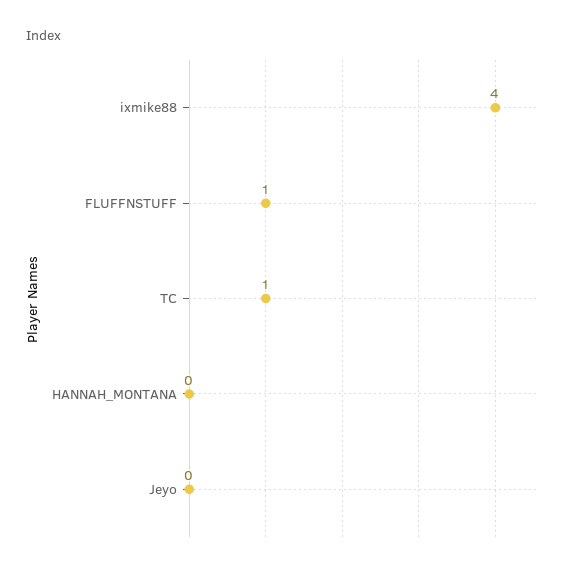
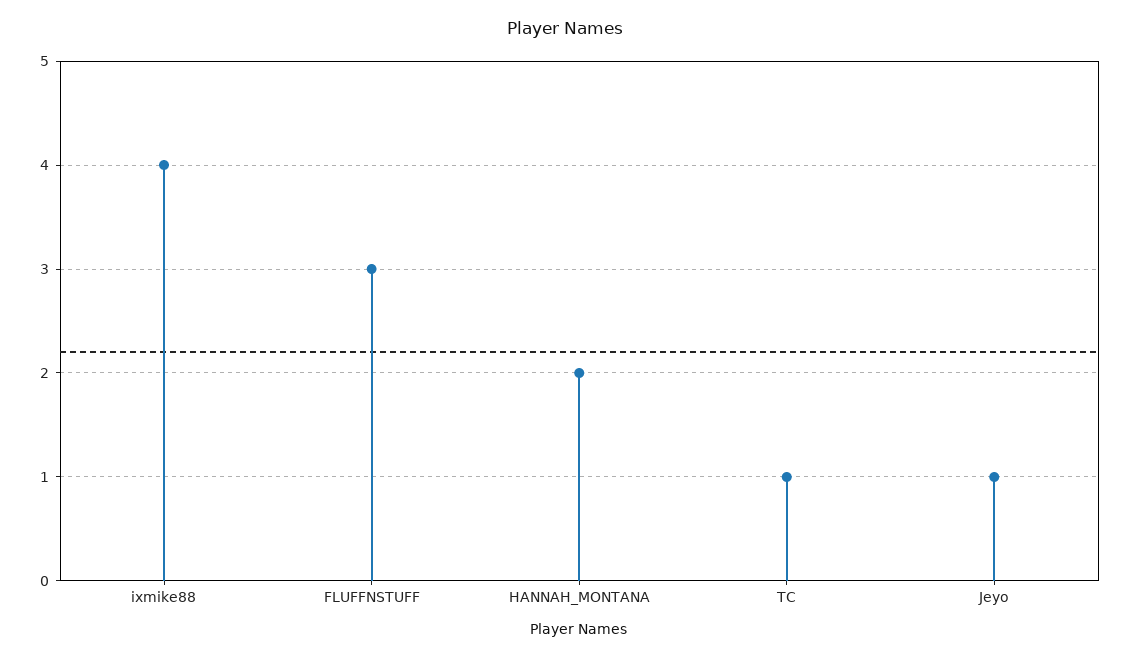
  {
    "ixmike88": 4,
-   "FLUFFNSTUFF": 1,
+   "FLUFFNSTUFF": 3,
    "TC": 1,
-   "HANNAH_MONTANA": 0,
+   "HANNAH_MONTANA": 2,
-   "Jeyo": 0
+   "Jeyo": 1
  }

